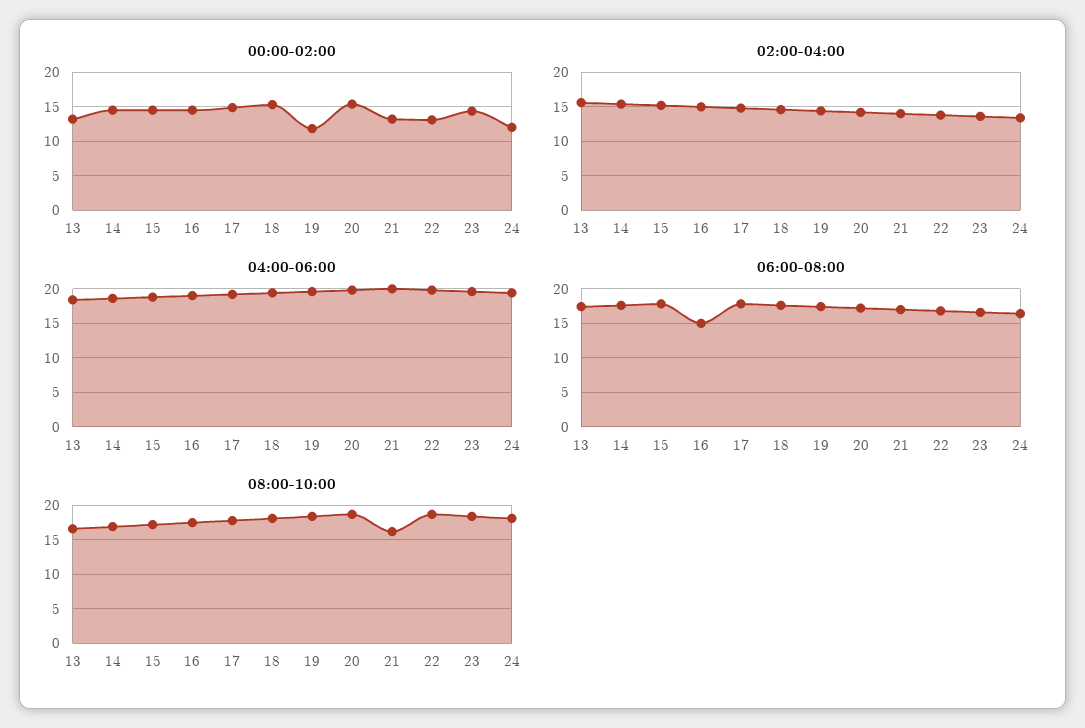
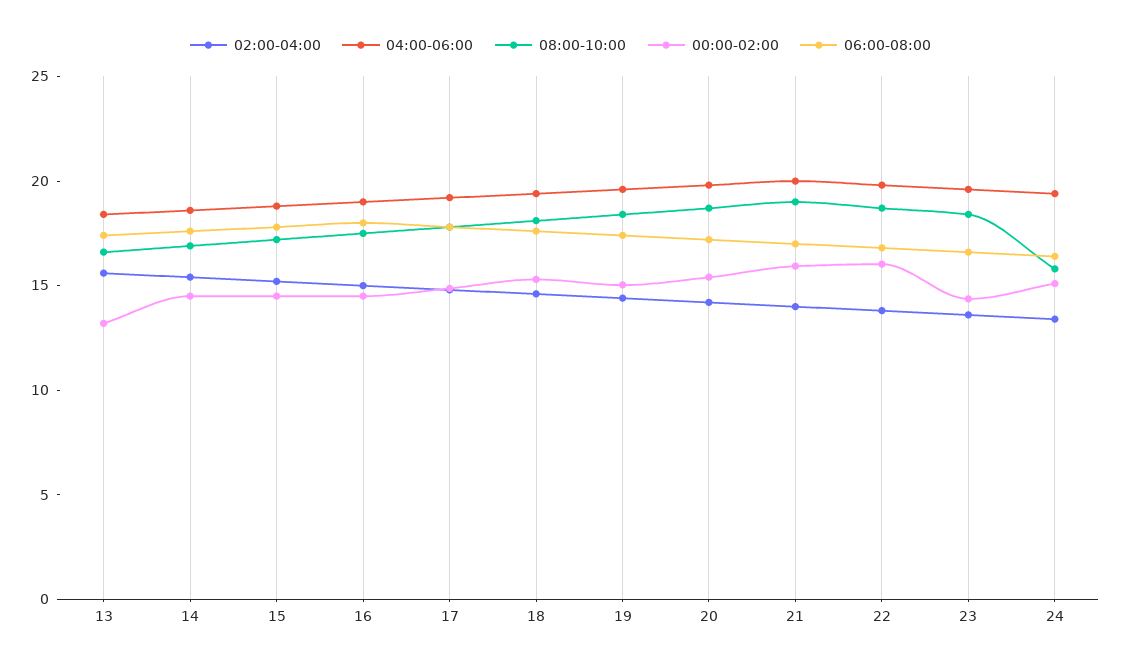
  {
    "00:00-02:00": {
      "13": 13,
      "14": 15,
      "15": 15,
      "16": 15,
      "17": 15,
      "18": 15,
-     "19": 12,
+     "19": 15,
      "20": 15,
-     "21": 13,
+     "21": 16,
-     "22": 13,
+     "22": 16,
      "23": 14,
-     "24": 12
+     "24": 15
    },
    "02:00-04:00": {
      "13": 16,
      "14": 15,
      "15": 15,
      "16": 15,
      "17": 15,
      "18": 15,
      "19": 14,
      "20": 14,
      "21": 14,
      "22": 14,
      "23": 14,
      "24": 13
    },
    "04:00-06:00": {
      "13": 18,
      "14": 19,
      "15": 19,
      "16": 19,
      "17": 19,
      "18": 19,
      "19": 20,
      "20": 20,
      "21": 20,
      "22": 20,
      "23": 20,
      "24": 19
    },
    "06:00-08:00": {
      "13": 17,
      "14": 18,
      "15": 18,
-     "16": 15,
+     "16": 18,
      "17": 18,
      "18": 18,
      "19": 17,
      "20": 17,
      "21": 17,
      "22": 17,
      "23": 17,
      "24": 16
    },
    "08:00-10:00": {
      "13": 17,
      "14": 17,
      "15": 17,
      "16": 18,
      "17": 18,
      "18": 18,
      "19": 18,
      "20": 19,
-     "21": 16,
+     "21": 19,
      "22": 19,
      "23": 18,
-     "24": 18
+     "24": 16
    }
  }

